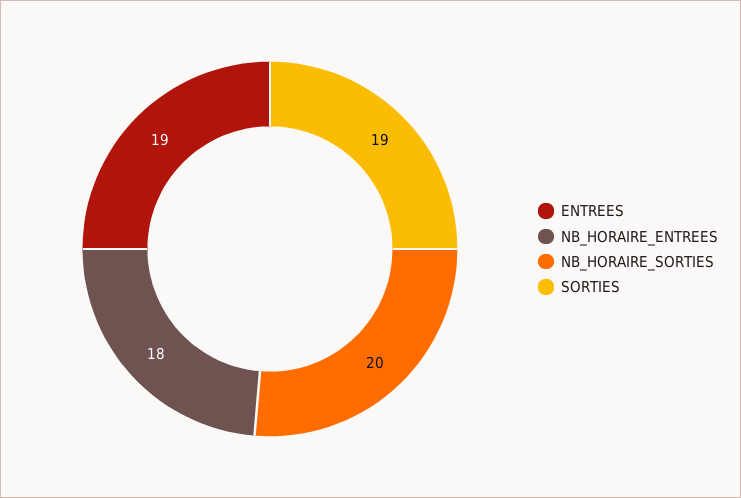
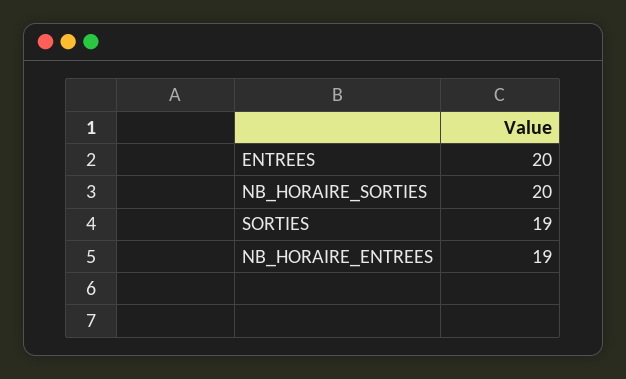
  {
-   "ENTREES": 19,
+   "ENTREES": 20,
-   "NB_HORAIRE_ENTREES": 18,
+   "NB_HORAIRE_ENTREES": 19,
    "NB_HORAIRE_SORTIES": 20,
    "SORTIES": 19
  }

